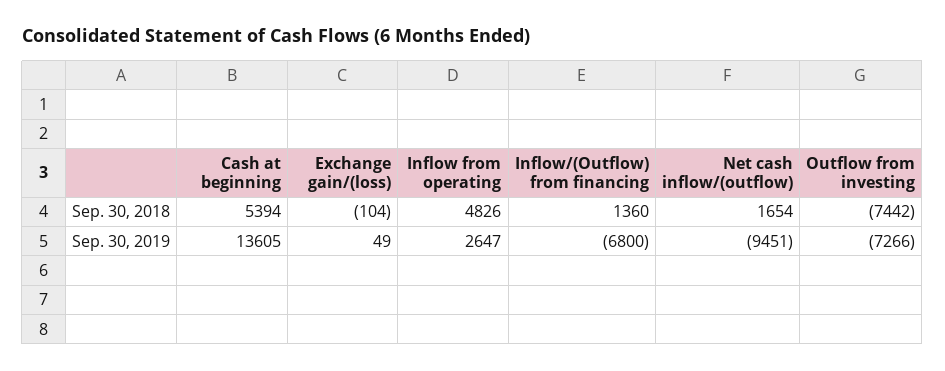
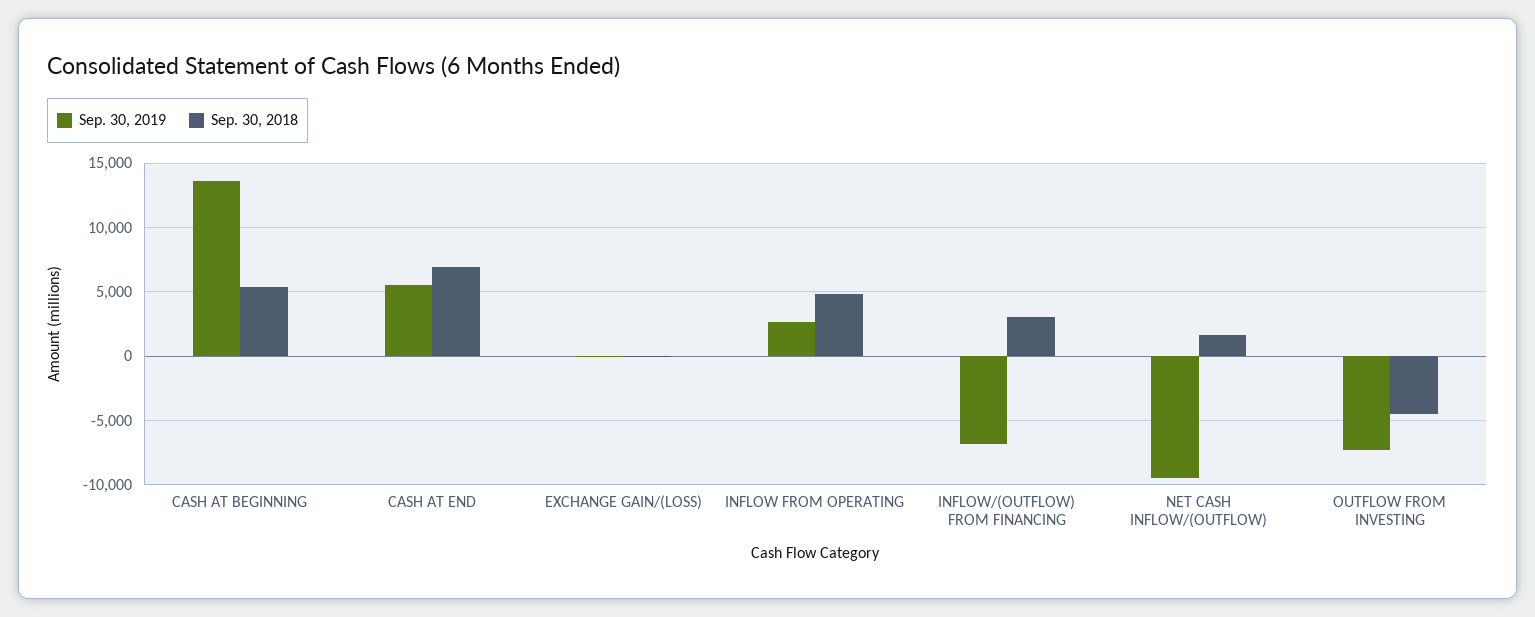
  {
    "Sep. 30, 2018": {
      "Cash at beginning": 5394,
      "Exchange gain/(loss)": -104,
      "Inflow from operating": 4826,
-     "Inflow/(Outflow) from financing": 1360,
+     "Inflow/(Outflow) from financing": 3000,
      "Net cash inflow/(outflow)": 1654,
-     "Outflow from investing": -7442
+     "Outflow from investing": -4500,
+     "CASH AT END": 7000
    },
    "Sep. 30, 2019": {
      "Cash at beginning": 13605,
      "Exchange gain/(loss)": 49,
      "Inflow from operating": 2647,
      "Inflow/(Outflow) from financing": -6800,
      "Net cash inflow/(outflow)": -9451,
-     "Outflow from investing": -7266
+     "Outflow from investing": -7266,
+     "CASH AT END": 5500
    }
  }

